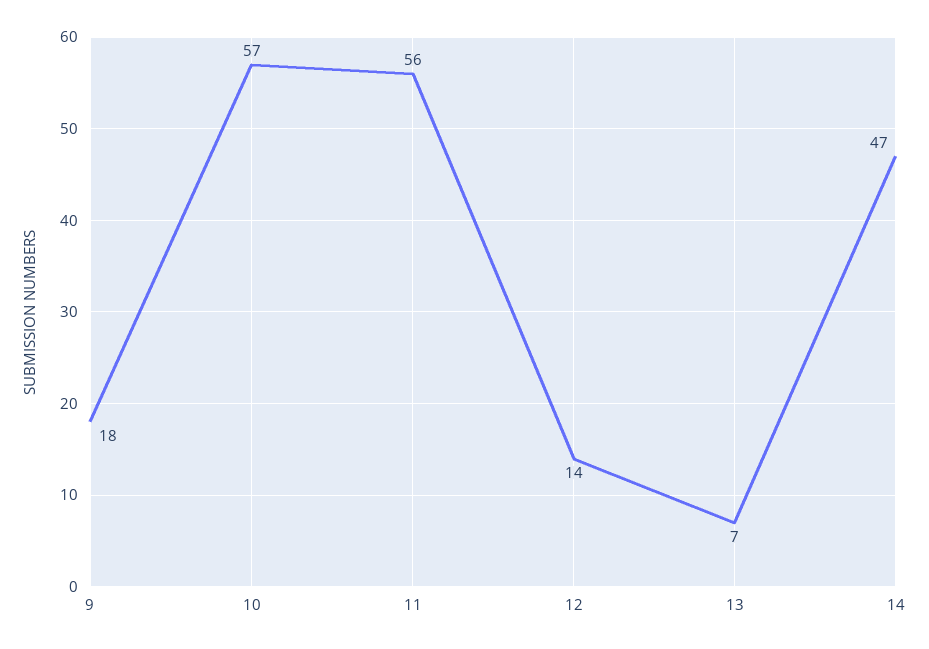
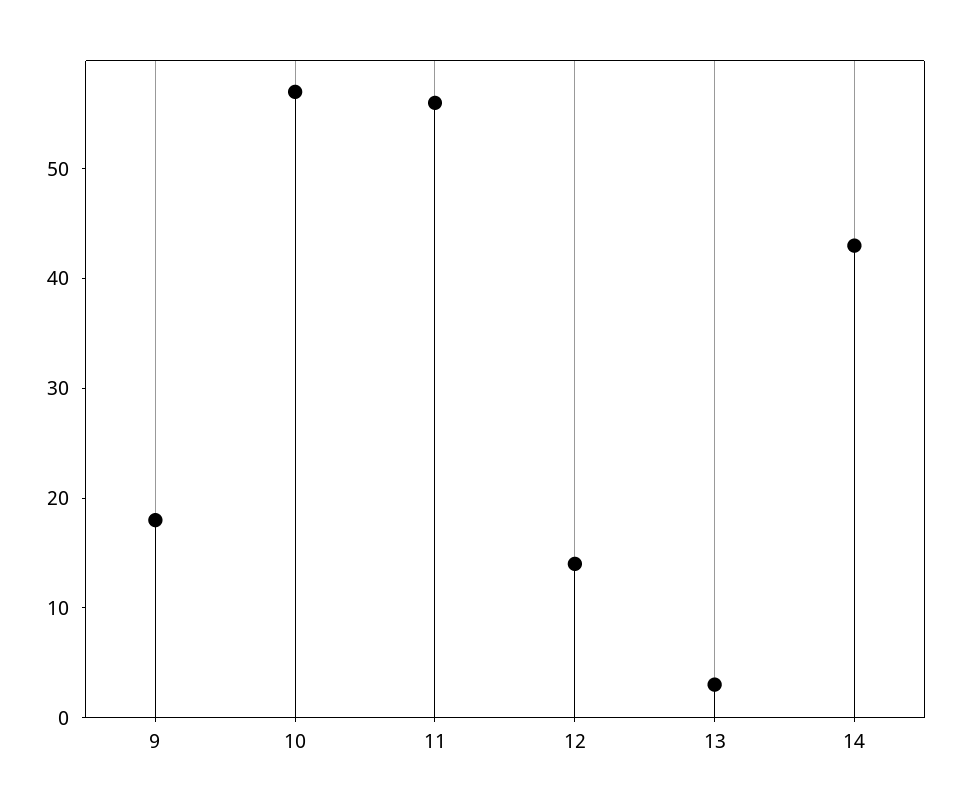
  {
    "9": 18,
    "10": 57,
    "11": 56,
    "12": 14,
-   "13": 7,
+   "13": 3,
-   "14": 47
+   "14": 43
  }

